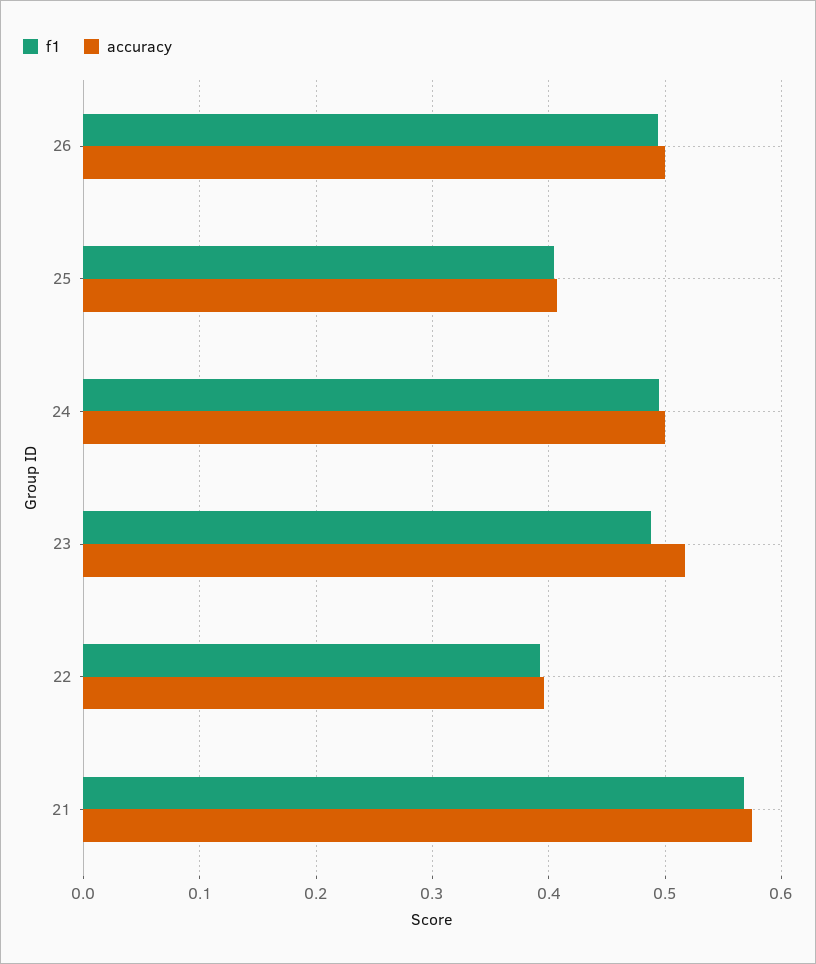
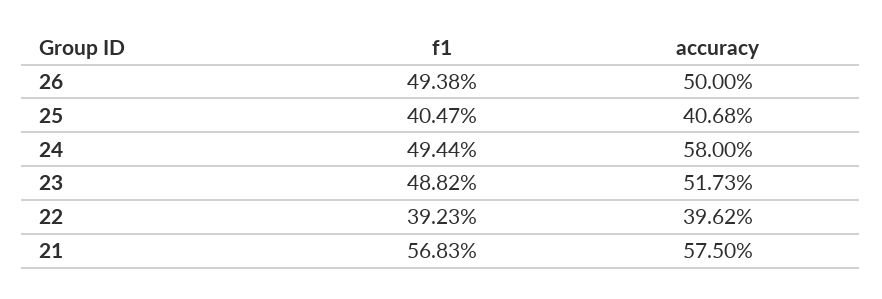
  {
    "f1": {
      "26": 0.4938,
      "25": 0.4047,
      "24": 0.4944,
      "23": 0.4882,
      "22": 0.3923,
      "21": 0.5683
    },
    "accuracy": {
      "26": 0.5,
      "25": 0.4068,
-     "24": 0.5,
+     "24": 0.58,
      "23": 0.5173,
      "22": 0.3962,
      "21": 0.575
    }
  }

